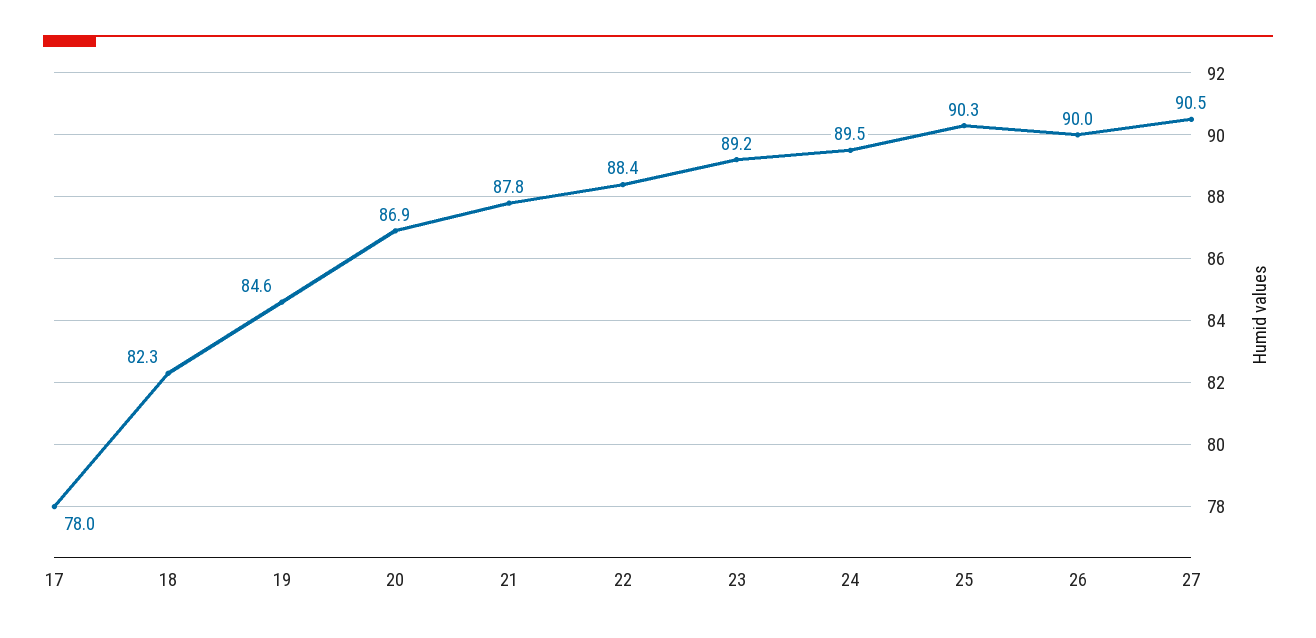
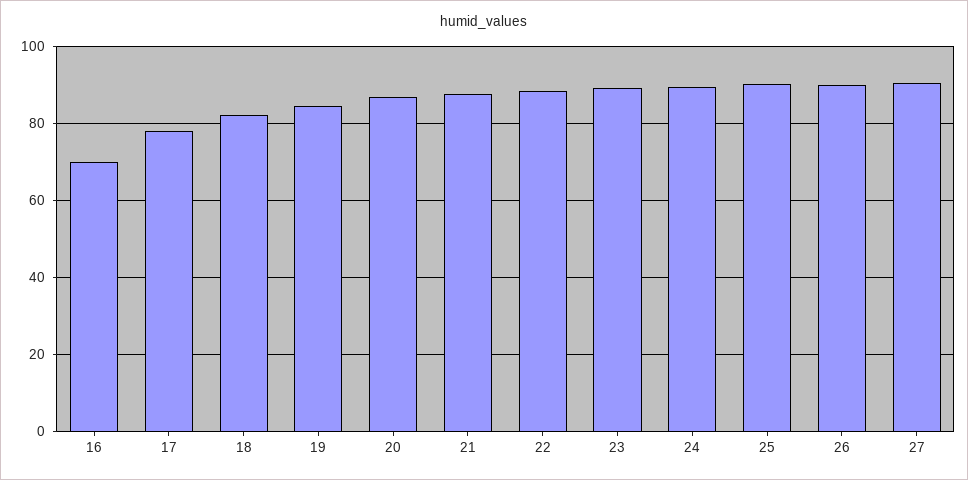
  {
    "17": 78,
    "18": 82.3,
    "19": 84.6,
    "20": 86.9,
    "21": 87.8,
    "22": 88.4,
    "23": 89.2,
    "24": 89.5,
    "25": 90.3,
    "26": 90,
-   "27": 90.5
+   "27": 90.5,
+   "16": 70
  }

